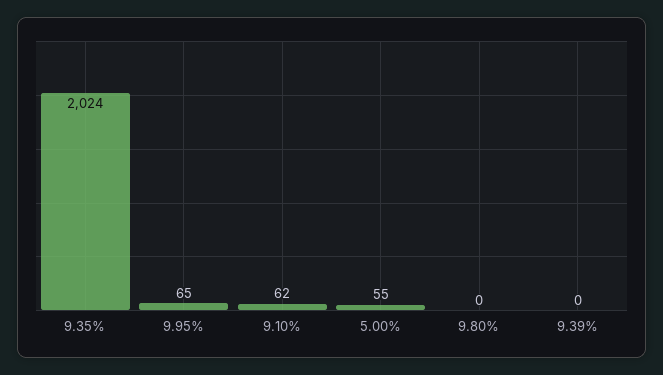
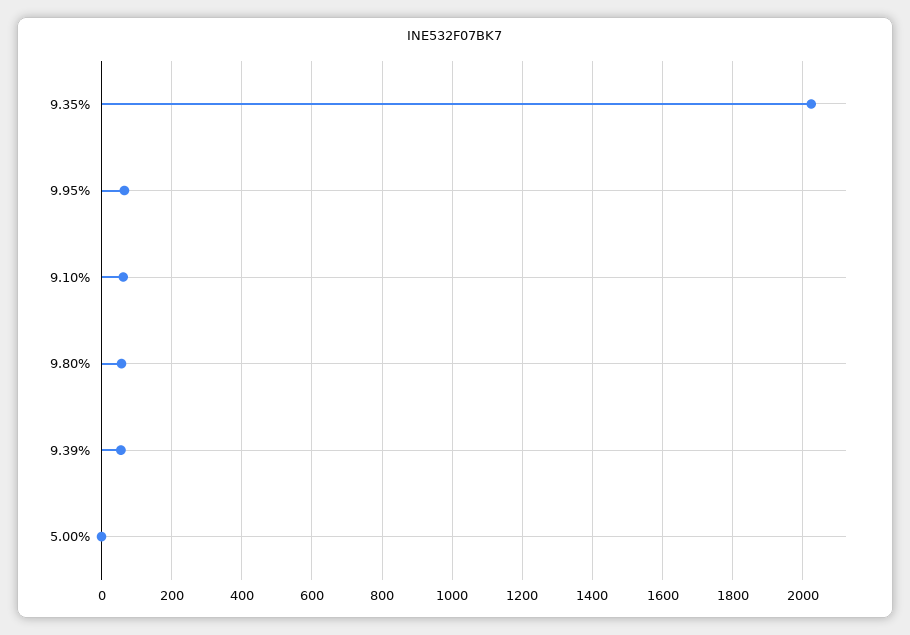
  {
    "9.35%": 2024,
    "9.95%": 65,
    "9.10%": 62,
-   "5.00%": 55,
+   "5.00%": 0,
-   "9.80%": 0,
+   "9.80%": 60,
-   "9.39%": 0
+   "9.39%": 60
  }

